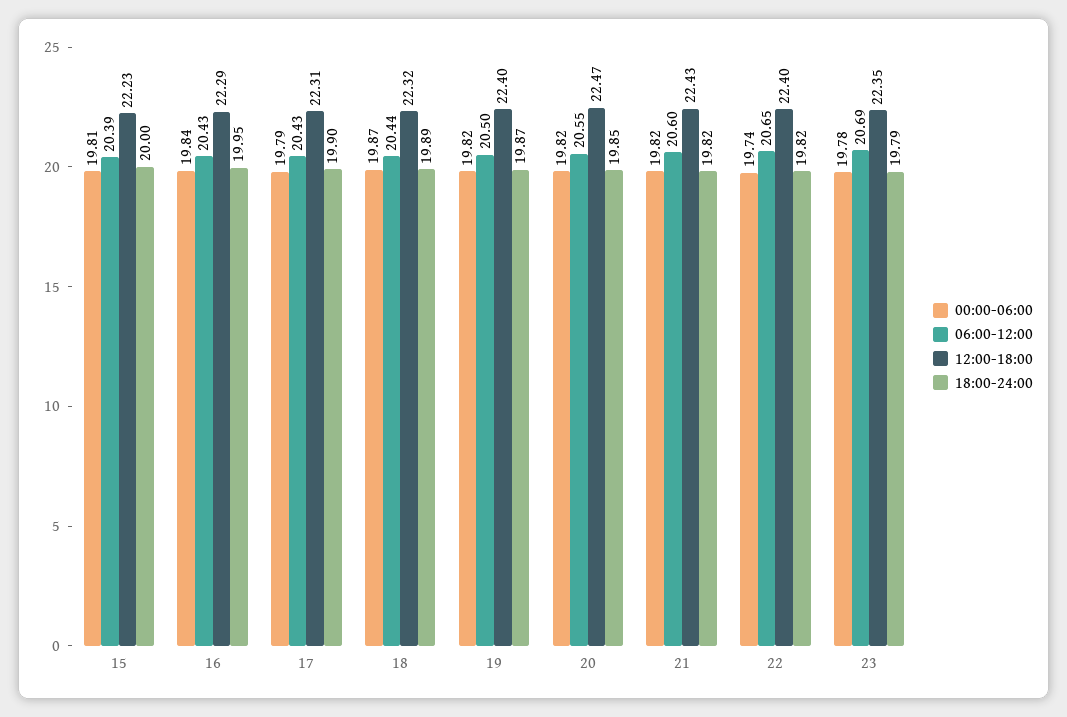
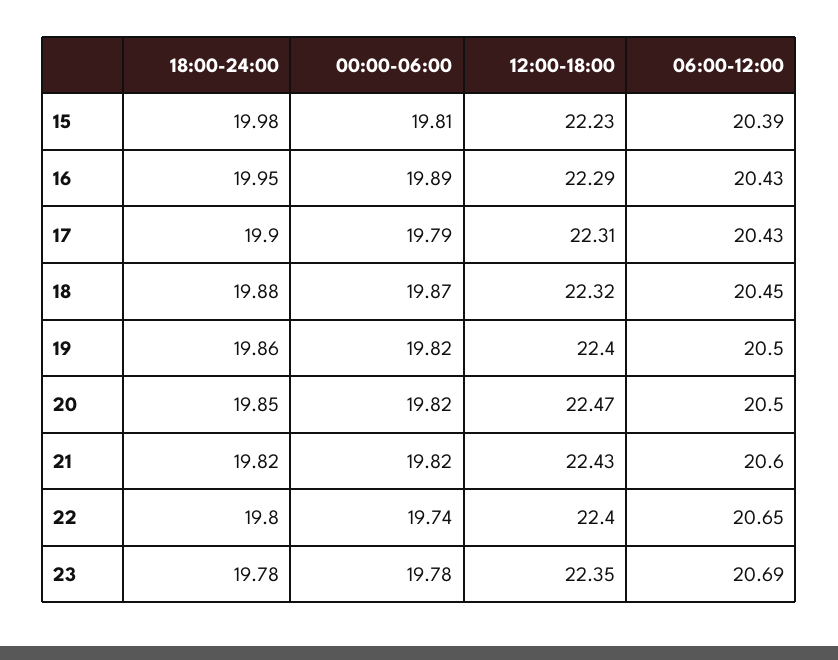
  {
    "00:00-06:00": {
      "15": 19.81,
-     "16": 19.84,
+     "16": 19.89,
      "17": 19.79,
      "18": 19.87,
      "19": 19.82,
      "20": 19.82,
      "21": 19.82,
      "22": 19.74,
      "23": 19.78
    },
    "06:00-12:00": {
      "15": 20.39,
      "16": 20.43,
      "17": 20.43,
-     "18": 20.44,
+     "18": 20.45,
      "19": 20.5,
-     "20": 20.55,
+     "20": 20.5,
      "21": 20.6,
      "22": 20.65,
      "23": 20.69
    },
    "12:00-18:00": {
      "15": 22.23,
      "16": 22.29,
      "17": 22.31,
      "18": 22.32,
      "19": 22.4,
      "20": 22.47,
      "21": 22.43,
      "22": 22.4,
      "23": 22.35
    },
    "18:00-24:00": {
-     "15": 20,
+     "15": 19.98,
      "16": 19.95,
      "17": 19.9,
-     "18": 19.89,
+     "18": 19.88,
-     "19": 19.87,
+     "19": 19.86,
      "20": 19.85,
      "21": 19.82,
-     "22": 19.82,
+     "22": 19.8,
-     "23": 19.79
+     "23": 19.78
    }
  }

